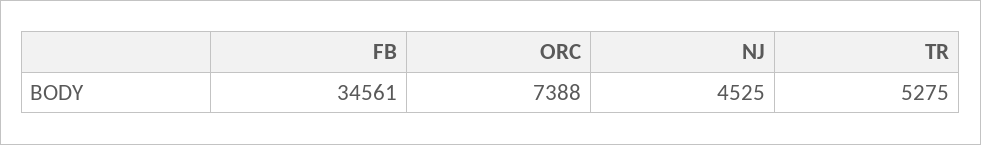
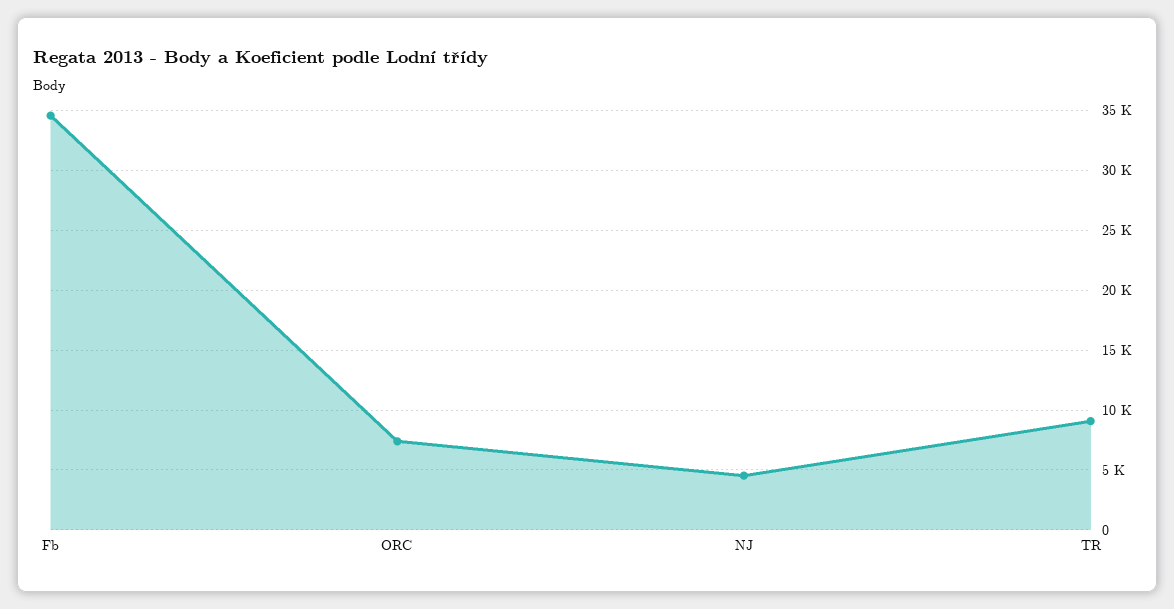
  {
    "FB": 34561,
    "ORC": 7388,
    "NJ": 4525,
-   "TR": 5275
+   "TR": 9000
  }

